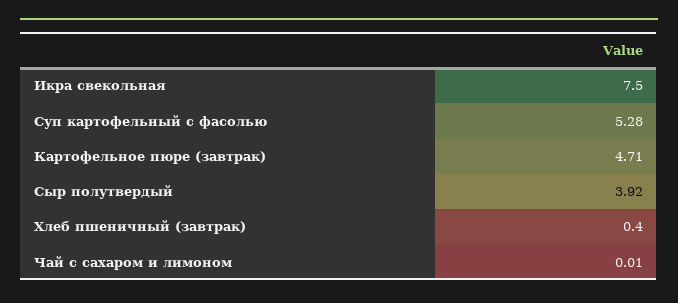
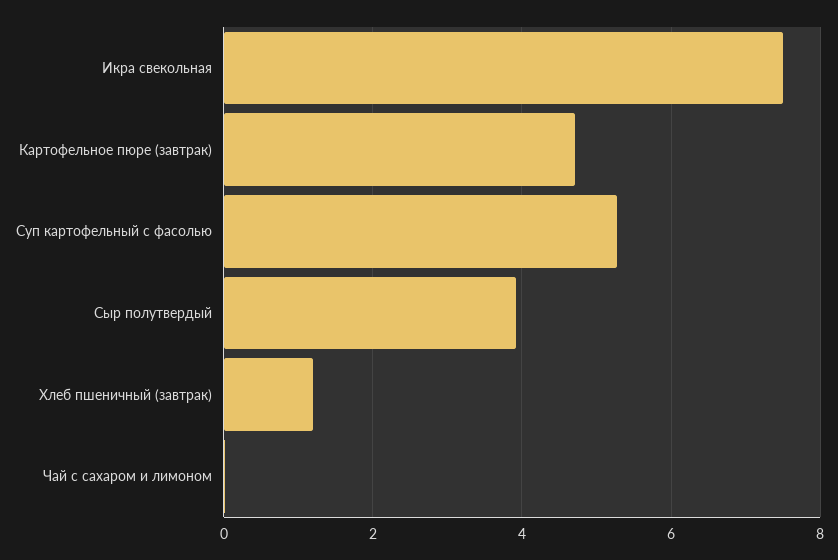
  {
    "Икра свекольная": 7.5,
    "Суп картофельный с фасолью": 5.28,
    "Картофельное пюре (завтрак)": 4.71,
    "Сыр полутвердый": 3.92,
-   "Хлеб пшеничный (завтрак)": 0.4,
+   "Хлеб пшеничный (завтрак)": 1.2,
    "Чай с сахаром и лимоном": 0.01
  }

